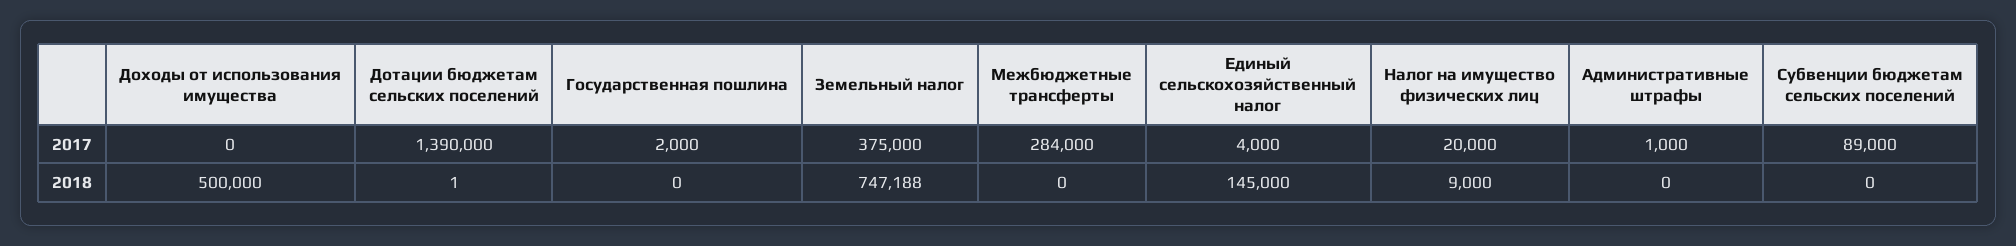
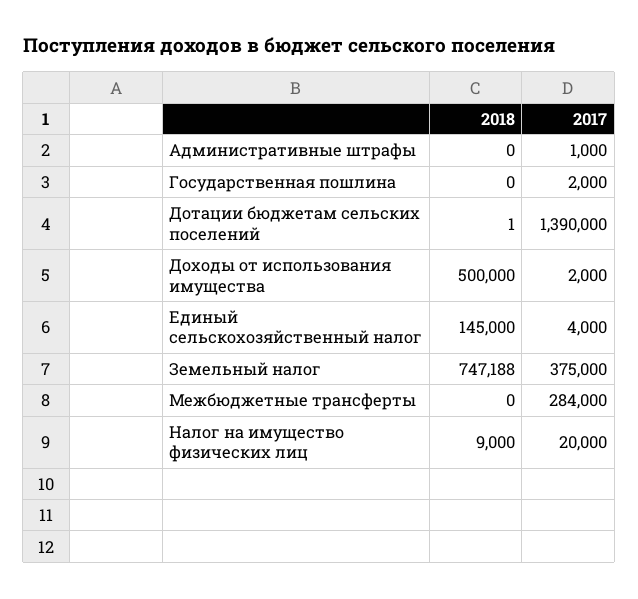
  {
    "Доходы от использования имущества": {
-     "2017": 0,
+     "2017": 2000,
      "2018": 500000
    },
    "Дотации бюджетам сельских поселений": {
      "2017": 1390000,
      "2018": 1
    },
    "Государственная пошлина": {
      "2017": 2000,
      "2018": 0
    },
    "Земельный налог": {
      "2017": 375000,
      "2018": 747188
    },
    "Межбюджетные трансферты": {
      "2017": 284000,
      "2018": 0
    },
    "Единый сельскохозяйственный налог": {
      "2017": 4000,
      "2018": 145000
    },
    "Налог на имущество физических лиц": {
      "2017": 20000,
      "2018": 9000
    },
    "Административные штрафы": {
      "2017": 1000,
      "2018": 0
-   },
+   }
-   "Субвенции бюджетам сельских поселений": {
-     "2017": 89000,
-     "2018": 0
-   }
  }

